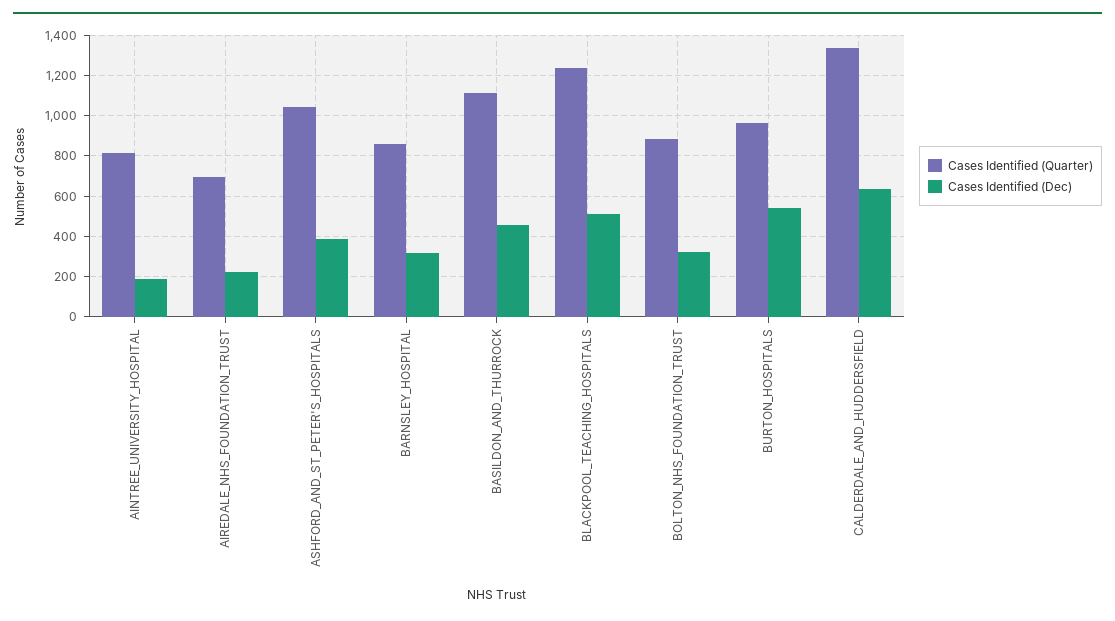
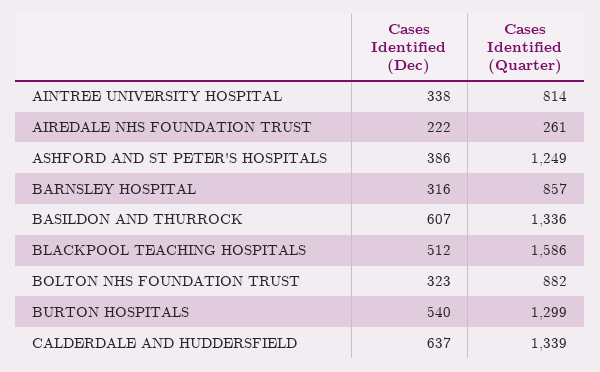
  {
    "Cases Identified (Quarter)": {
      "AINTREE_UNIVERSITY_HOSPITAL": 814,
-     "AIREDALE_NHS_FOUNDATION_TRUST": 700,
+     "AIREDALE_NHS_FOUNDATION_TRUST": 261,
-     "ASHFORD_AND_ST_PETER'S_HOSPITALS": 1050,
+     "ASHFORD_AND_ST_PETER'S_HOSPITALS": 1249,
      "BARNSLEY_HOSPITAL": 857,
-     "BASILDON_AND_THURROCK": 1100,
+     "BASILDON_AND_THURROCK": 1336,
-     "BLACKPOOL_TEACHING_HOSPITALS": 1250,
+     "BLACKPOOL_TEACHING_HOSPITALS": 1586,
      "BOLTON_NHS_FOUNDATION_TRUST": 882,
-     "BURTON_HOSPITALS": 950,
+     "BURTON_HOSPITALS": 1299,
      "CALDERDALE_AND_HUDDERSFIELD": 1339
    },
    "Cases Identified (Dec)": {
-     "AINTREE_UNIVERSITY_HOSPITAL": 200,
+     "AINTREE_UNIVERSITY_HOSPITAL": 338,
      "AIREDALE_NHS_FOUNDATION_TRUST": 222,
      "ASHFORD_AND_ST_PETER'S_HOSPITALS": 386,
      "BARNSLEY_HOSPITAL": 316,
-     "BASILDON_AND_THURROCK": 450,
+     "BASILDON_AND_THURROCK": 607,
      "BLACKPOOL_TEACHING_HOSPITALS": 512,
      "BOLTON_NHS_FOUNDATION_TRUST": 323,
      "BURTON_HOSPITALS": 540,
      "CALDERDALE_AND_HUDDERSFIELD": 637
    }
  }

